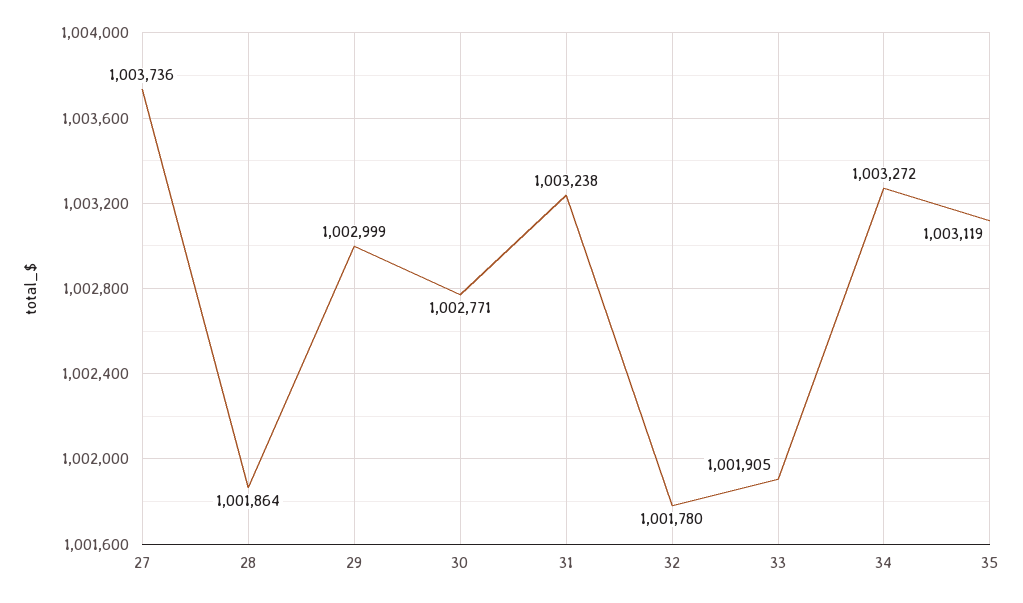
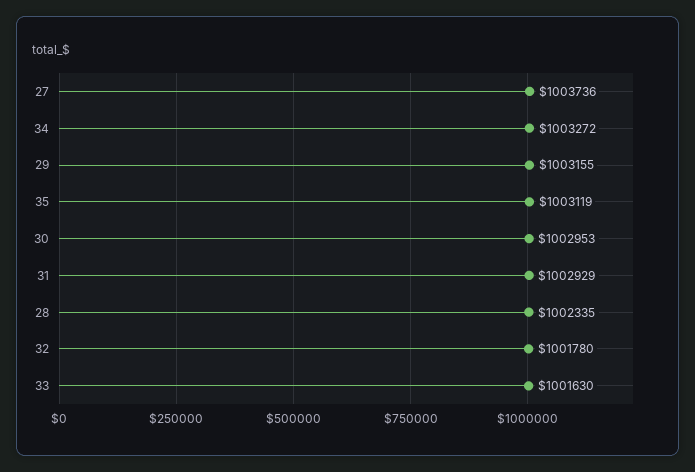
  {
    "27": 1003736,
-   "28": 1001864,
+   "28": 1002335,
-   "29": 1002999,
+   "29": 1003155,
-   "30": 1002771,
+   "30": 1002953,
-   "31": 1003238,
+   "31": 1002929,
    "32": 1001780,
-   "33": 1001905,
+   "33": 1001630,
    "34": 1003272,
    "35": 1003119
  }

